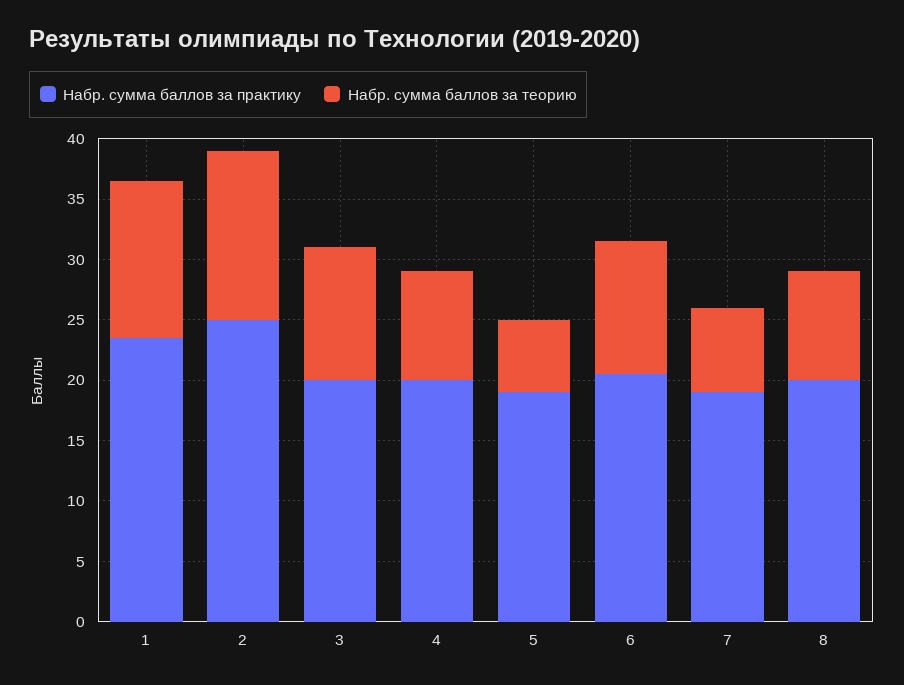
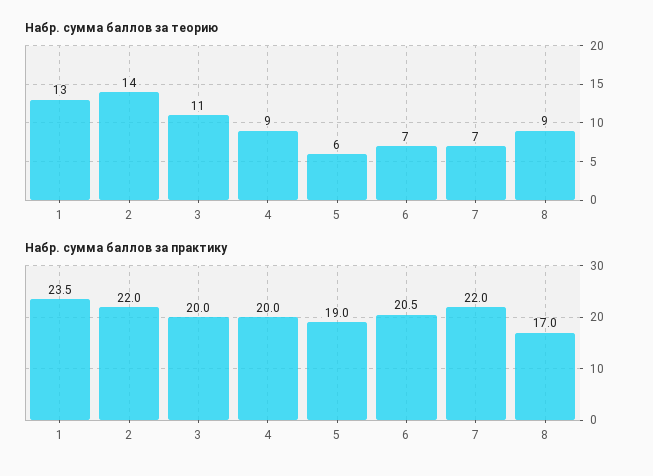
  {
    "Набр. сумма баллов за практику": {
      "1": 23.5,
-     "2": 25,
+     "2": 22,
      "3": 20,
      "4": 20,
      "5": 19,
      "6": 20.5,
-     "7": 19,
+     "7": 22,
-     "8": 20
+     "8": 17
    },
    "Набр. сумма баллов за теорию": {
      "1": 13,
      "2": 14,
      "3": 11,
      "4": 9,
      "5": 6,
-     "6": 11,
+     "6": 7,
      "7": 7,
      "8": 9
    }
  }

